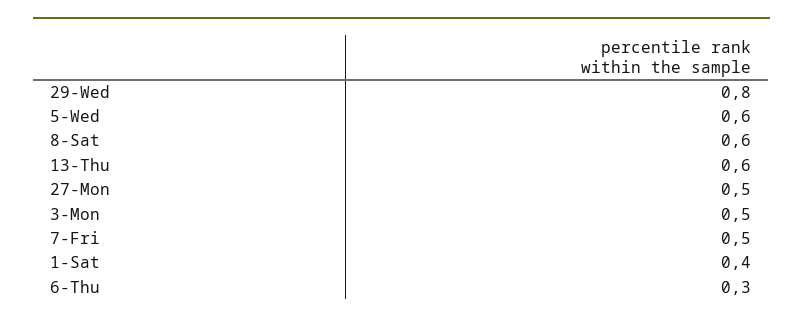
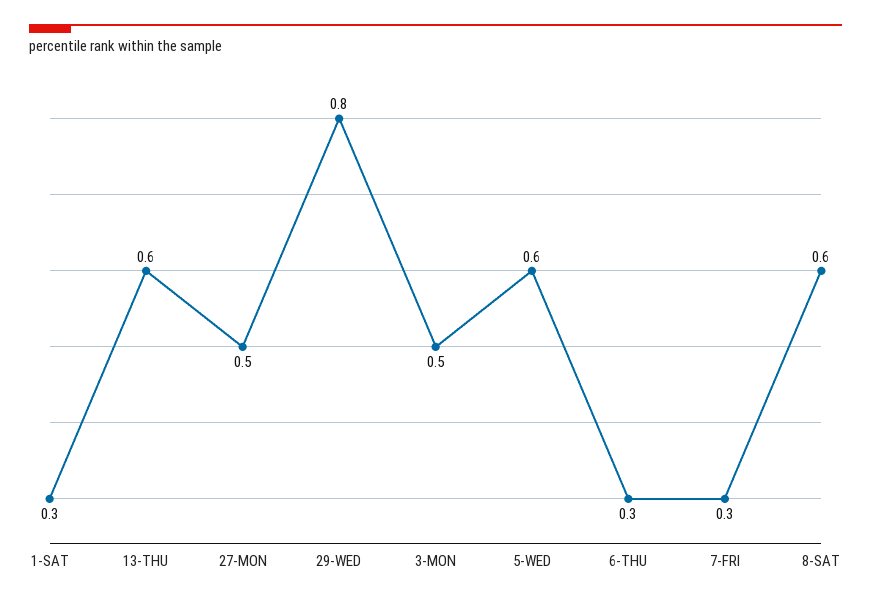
  {
    "29-Wed": 0.8,
    "5-Wed": 0.6,
    "8-Sat": 0.6,
    "13-Thu": 0.6,
    "27-Mon": 0.5,
    "3-Mon": 0.5,
-   "7-Fri": 0.5,
+   "7-Fri": 0.3,
-   "1-Sat": 0.4,
+   "1-Sat": 0.3,
    "6-Thu": 0.3
  }

